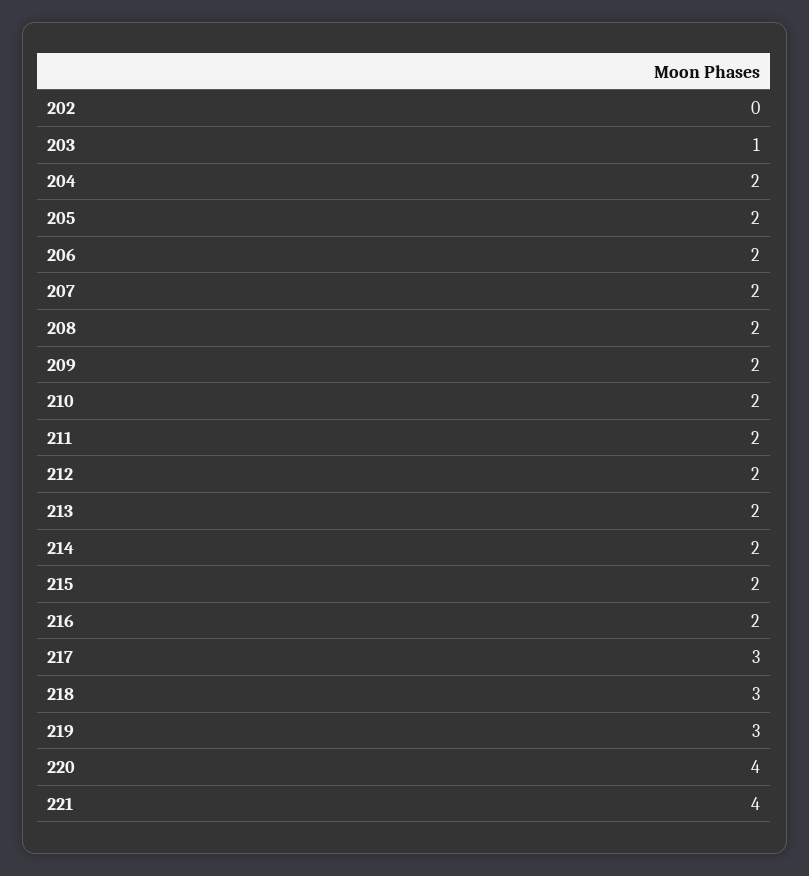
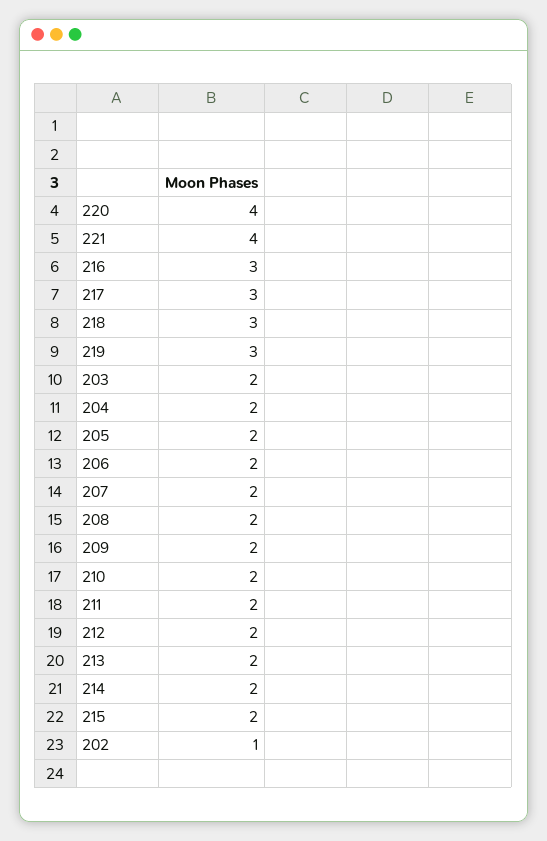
  {
-   "202": 0,
+   "202": 1,
-   "203": 1,
+   "203": 2,
    "204": 2,
    "205": 2,
    "206": 2,
    "207": 2,
    "208": 2,
    "209": 2,
    "210": 2,
    "211": 2,
    "212": 2,
    "213": 2,
    "214": 2,
    "215": 2,
-   "216": 2,
+   "216": 3,
    "217": 3,
    "218": 3,
    "219": 3,
    "220": 4,
    "221": 4
  }

